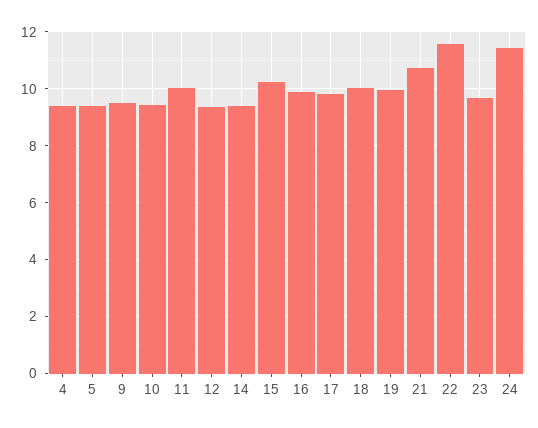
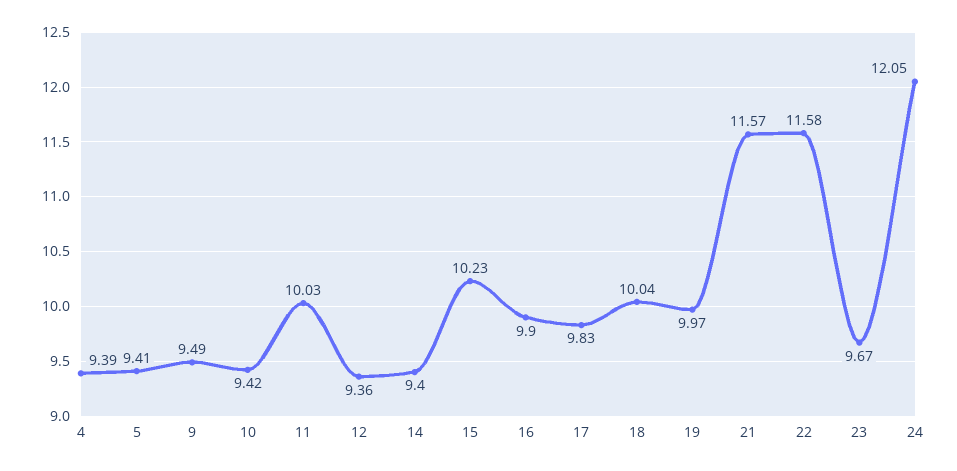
  {
    "4": 9.39,
    "5": 9.41,
    "9": 9.49,
    "10": 9.42,
    "11": 10.03,
    "12": 9.36,
    "14": 9.4,
    "15": 10.23,
    "16": 9.9,
    "17": 9.83,
    "18": 10.04,
    "19": 9.97,
-   "21": 10.75,
+   "21": 11.57,
    "22": 11.58,
    "23": 9.67,
-   "24": 11.5
+   "24": 12.05
  }

